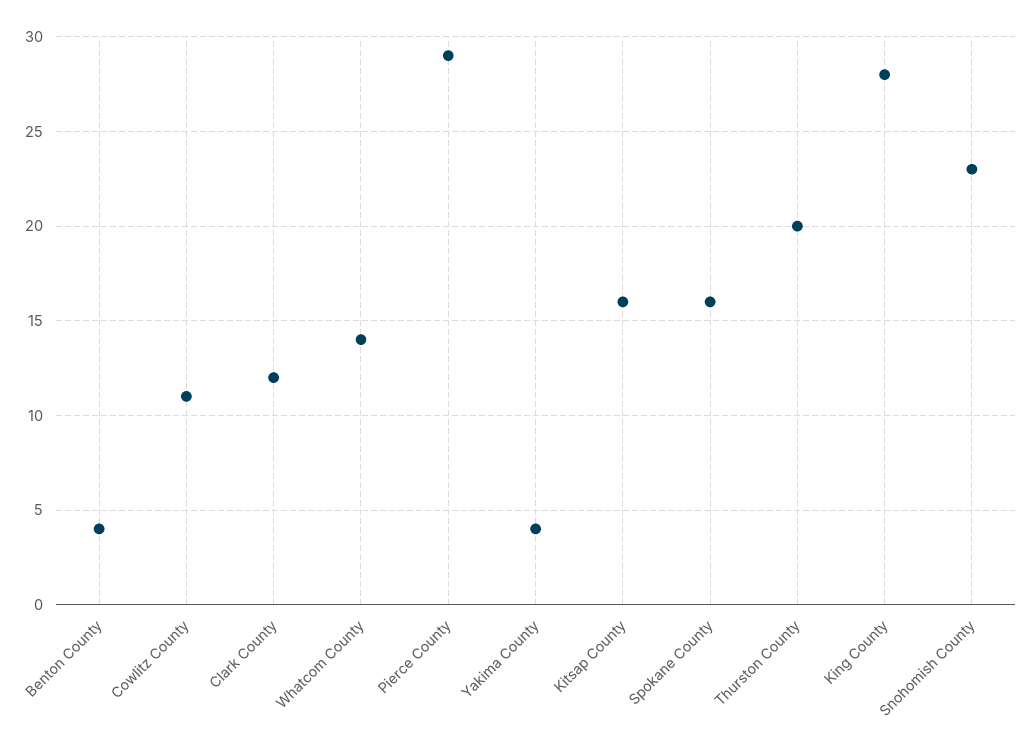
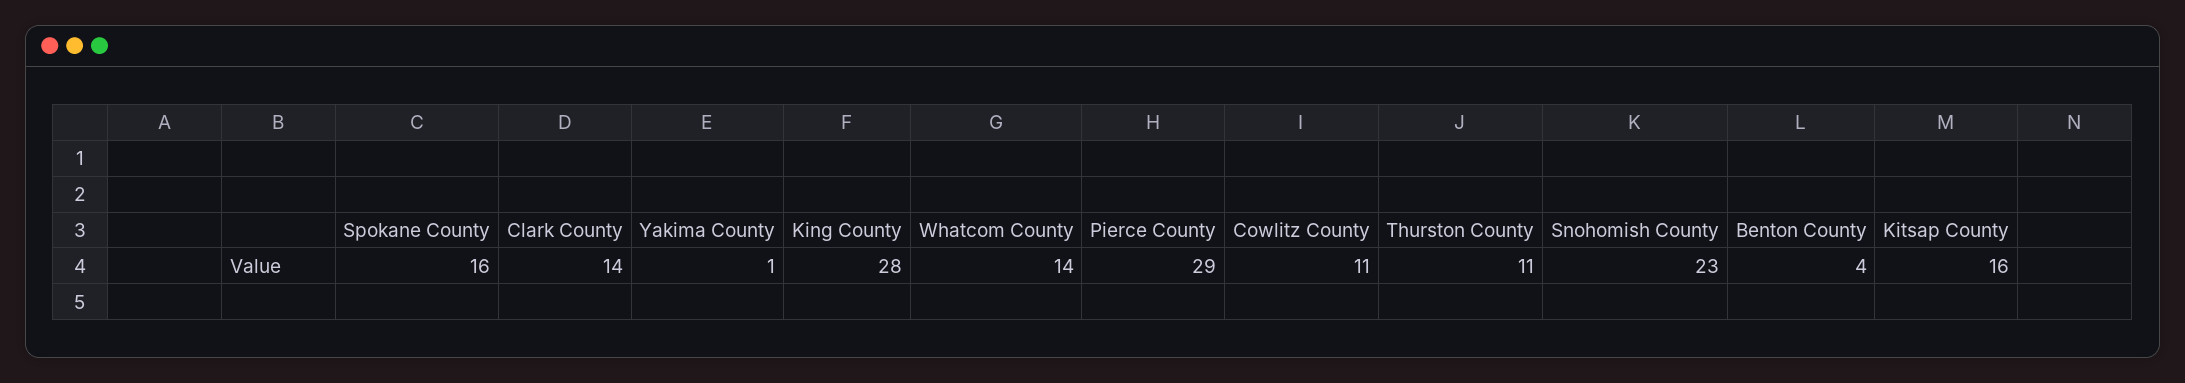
  {
    "Benton County": 4,
    "Cowlitz County": 11,
-   "Clark County": 12,
+   "Clark County": 14,
    "Whatcom County": 14,
    "Pierce County": 29,
-   "Yakima County": 4,
+   "Yakima County": 1,
    "Kitsap County": 16,
    "Spokane County": 16,
-   "Thurston County": 20,
+   "Thurston County": 11,
    "King County": 28,
    "Snohomish County": 23
  }

